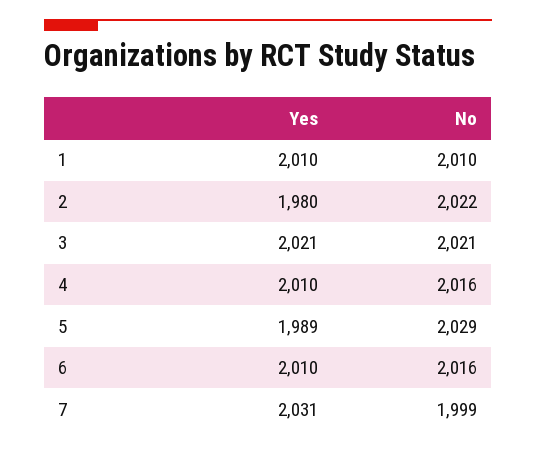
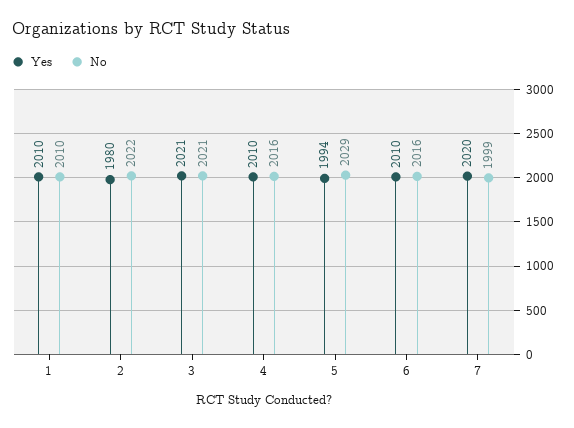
  {
    "Yes": {
      "1": 2010,
      "2": 1980,
      "3": 2021,
      "4": 2010,
-     "5": 1989,
+     "5": 1994,
      "6": 2010,
-     "7": 2031
+     "7": 2020
    },
    "No": {
      "1": 2010,
      "2": 2022,
      "3": 2021,
      "4": 2016,
      "5": 2029,
      "6": 2016,
      "7": 1999
    }
  }

